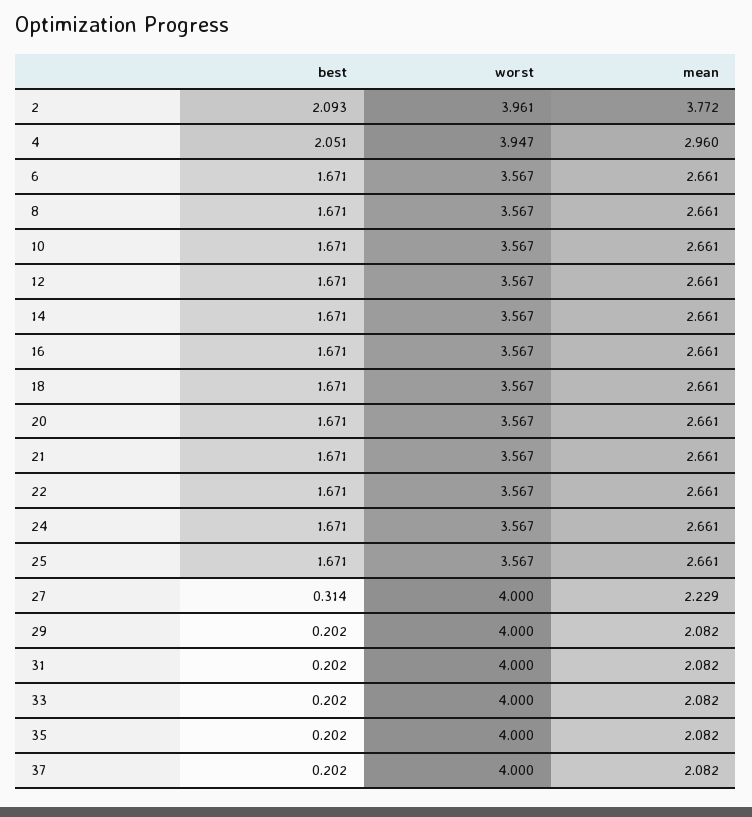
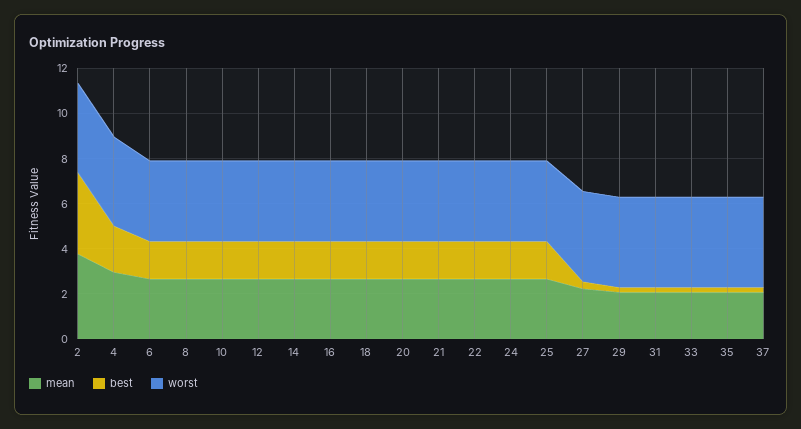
  {
    "best": {
-     "2": 2.093,
+     "2": 3.5,
      "4": 2.051,
      "6": 1.671,
      "8": 1.671,
      "10": 1.671,
      "12": 1.671,
      "14": 1.671,
      "16": 1.671,
      "18": 1.671,
      "20": 1.671,
      "21": 1.671,
      "22": 1.671,
      "24": 1.671,
      "25": 1.671,
      "27": 0.314,
      "29": 0.202,
      "31": 0.202,
      "33": 0.202,
      "35": 0.202,
      "37": 0.202
    },
    "worst": {
      "2": 3.961,
      "4": 3.947,
      "6": 3.567,
      "8": 3.567,
      "10": 3.567,
      "12": 3.567,
      "14": 3.567,
      "16": 3.567,
      "18": 3.567,
      "20": 3.567,
      "21": 3.567,
      "22": 3.567,
      "24": 3.567,
      "25": 3.567,
      "27": 4,
      "29": 4,
      "31": 4,
      "33": 4,
      "35": 4,
      "37": 4
    },
    "mean": {
      "2": 3.772,
      "4": 2.96,
      "6": 2.661,
      "8": 2.661,
      "10": 2.661,
      "12": 2.661,
      "14": 2.661,
      "16": 2.661,
      "18": 2.661,
      "20": 2.661,
      "21": 2.661,
      "22": 2.661,
      "24": 2.661,
      "25": 2.661,
      "27": 2.229,
      "29": 2.082,
      "31": 2.082,
      "33": 2.082,
      "35": 2.082,
      "37": 2.082
    }
  }

